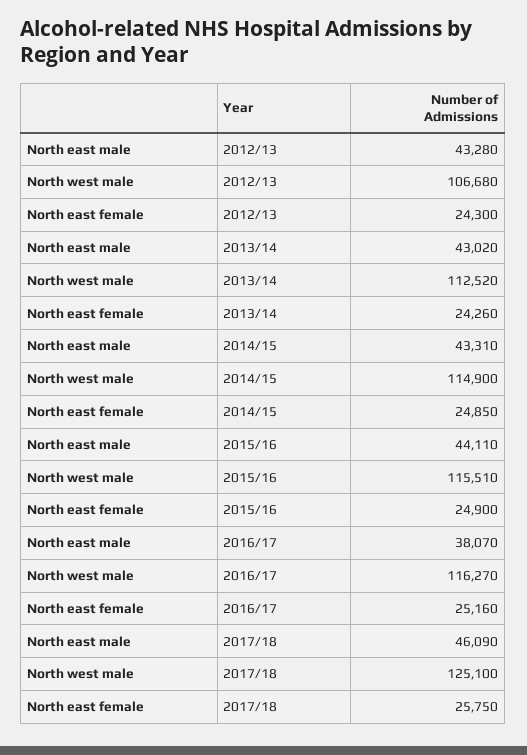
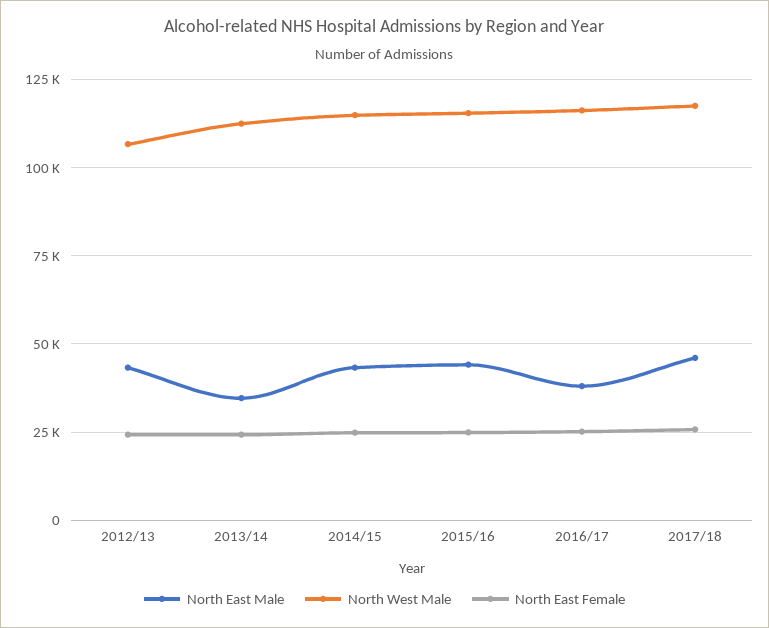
  {
    "North east male": {
      "2012/13": 43280,
-     "2013/14": 43020,
+     "2013/14": 35000,
      "2014/15": 43310,
      "2015/16": 44110,
      "2016/17": 38070,
      "2017/18": 46090
    },
    "North west male": {
      "2012/13": 106680,
      "2013/14": 112520,
      "2014/15": 114900,
      "2015/16": 115510,
      "2016/17": 116270,
-     "2017/18": 125100
+     "2017/18": 117500
    },
    "North east female": {
      "2012/13": 24300,
      "2013/14": 24260,
      "2014/15": 24850,
      "2015/16": 24900,
      "2016/17": 25160,
      "2017/18": 25750
    }
  }

